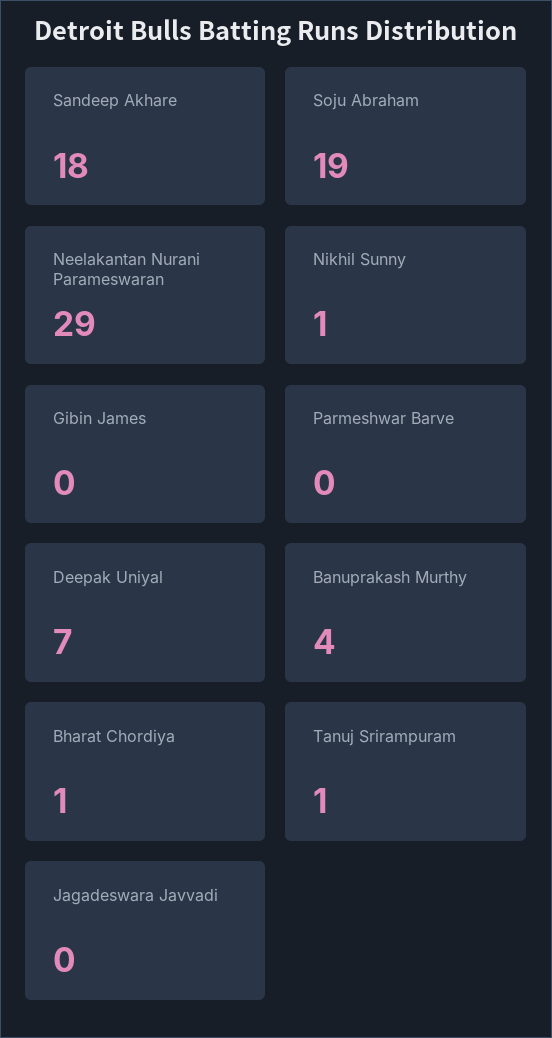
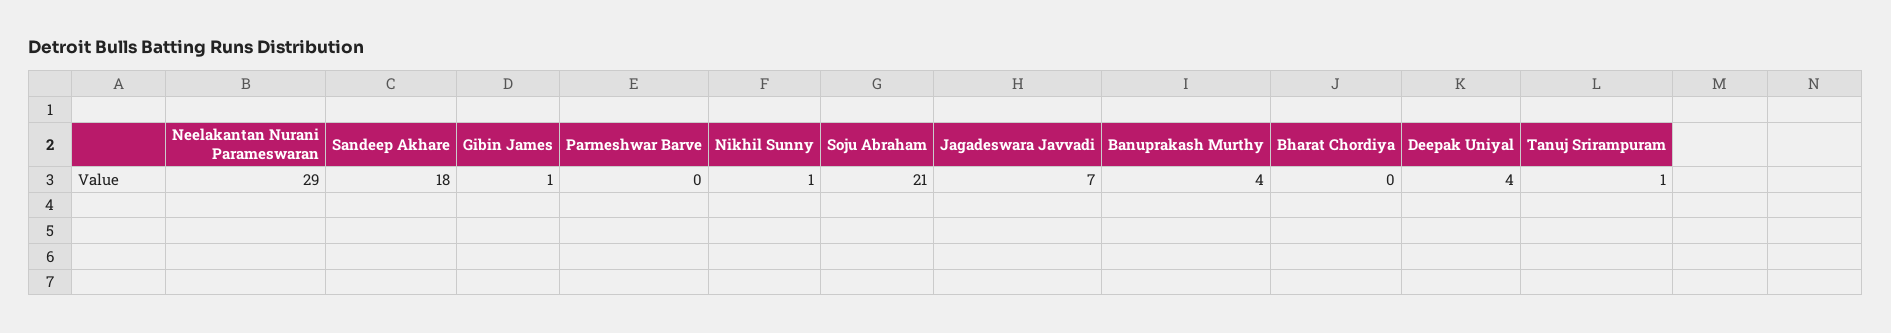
  {
    "Sandeep Akhare": 18,
-   "Soju Abraham": 19,
+   "Soju Abraham": 21,
    "Neelakantan Nurani Parameswaran": 29,
    "Nikhil Sunny": 1,
-   "Gibin James": 0,
+   "Gibin James": 1,
    "Parmeshwar Barve": 0,
-   "Deepak Uniyal": 7,
+   "Deepak Uniyal": 4,
    "Banuprakash Murthy": 4,
-   "Bharat Chordiya": 1,
+   "Bharat Chordiya": 0,
    "Tanuj Srirampuram": 1,
-   "Jagadeswara Javvadi": 0
+   "Jagadeswara Javvadi": 7
  }

